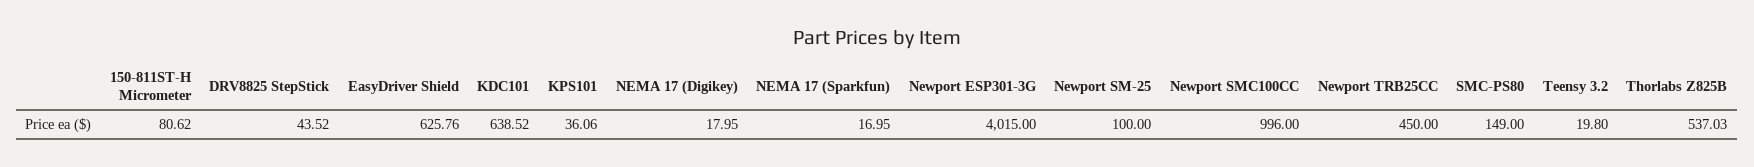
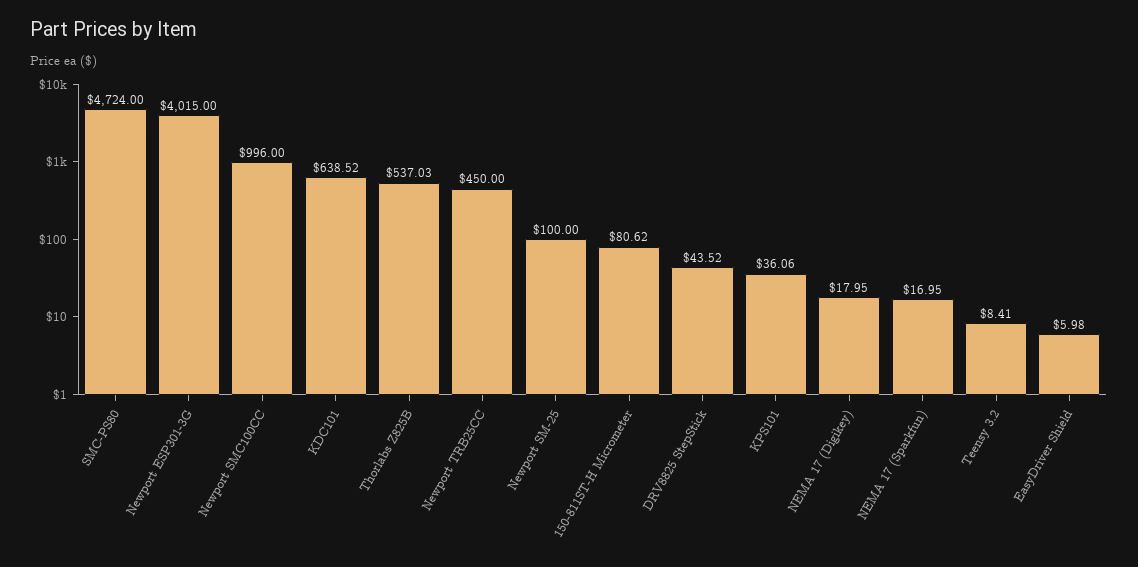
  {
    "150-811ST-H Micrometer": 80.62,
    "DRV8825 StepStick": 43.52,
-   "EasyDriver Shield": 625.76,
+   "EasyDriver Shield": 5.98,
    "KDC101": 638.52,
    "KPS101": 36.06,
    "NEMA 17 (Digikey)": 17.95,
    "NEMA 17 (Sparkfun)": 16.95,
    "Newport ESP301-3G": 4015,
    "Newport SM-25": 100,
    "Newport SMC100CC": 996,
    "Newport TRB25CC": 450,
-   "SMC-PS80": 149,
+   "SMC-PS80": 4724,
-   "Teensy 3.2": 19.8,
+   "Teensy 3.2": 8.41,
    "Thorlabs Z825B": 537.03
  }

